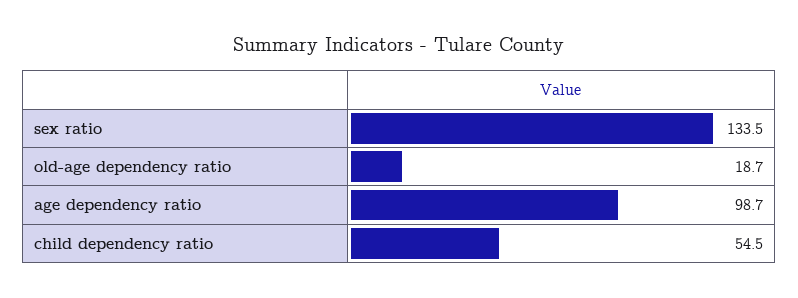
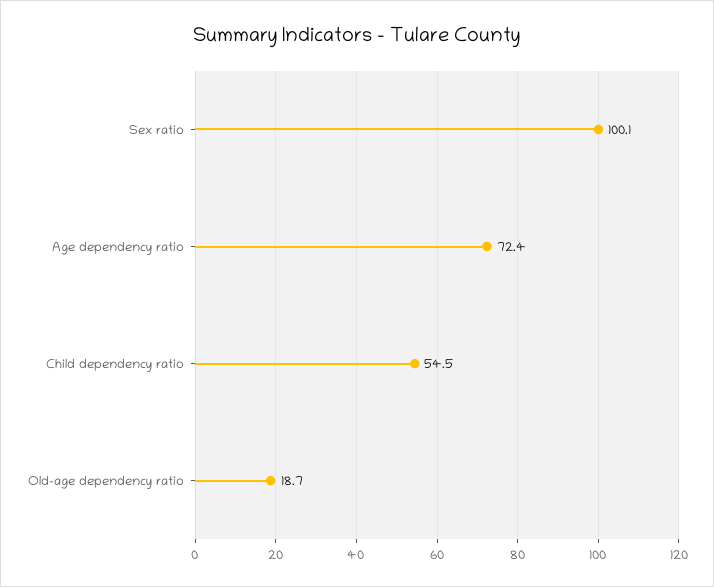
  {
-   "sex ratio": 133.5,
+   "sex ratio": 100.1,
    "old-age dependency ratio": 18.7,
-   "age dependency ratio": 98.7,
+   "age dependency ratio": 72.4,
    "child dependency ratio": 54.5
  }

